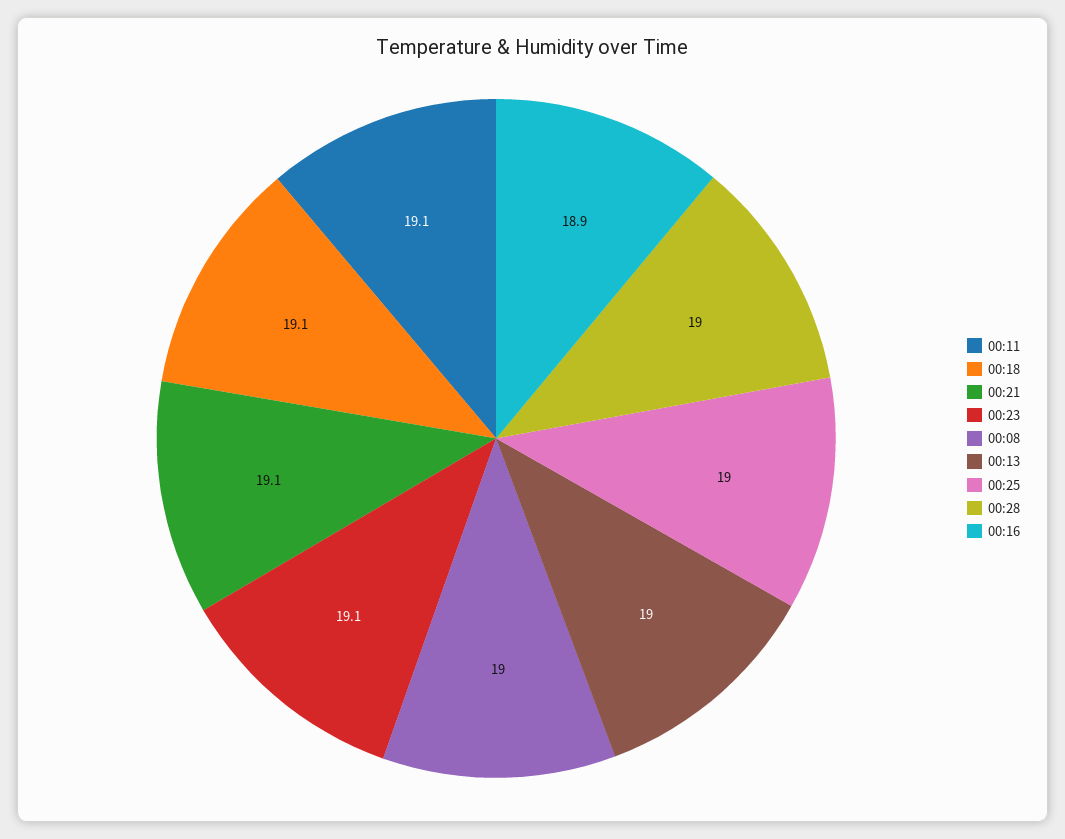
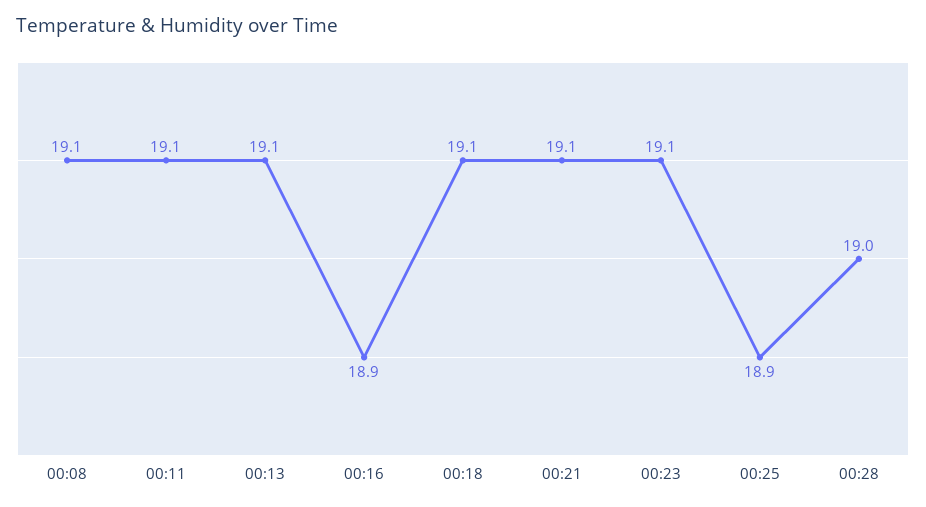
  {
    "00:11": 19.1,
    "00:18": 19.1,
    "00:21": 19.1,
    "00:23": 19.1,
-   "00:08": 19,
+   "00:08": 19.1,
-   "00:13": 19,
+   "00:13": 19.1,
-   "00:25": 19,
+   "00:25": 18.9,
    "00:28": 19,
    "00:16": 18.9
  }

